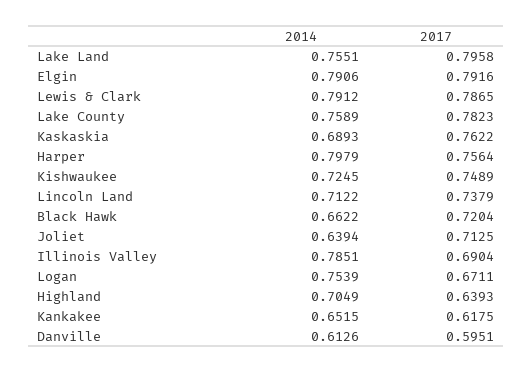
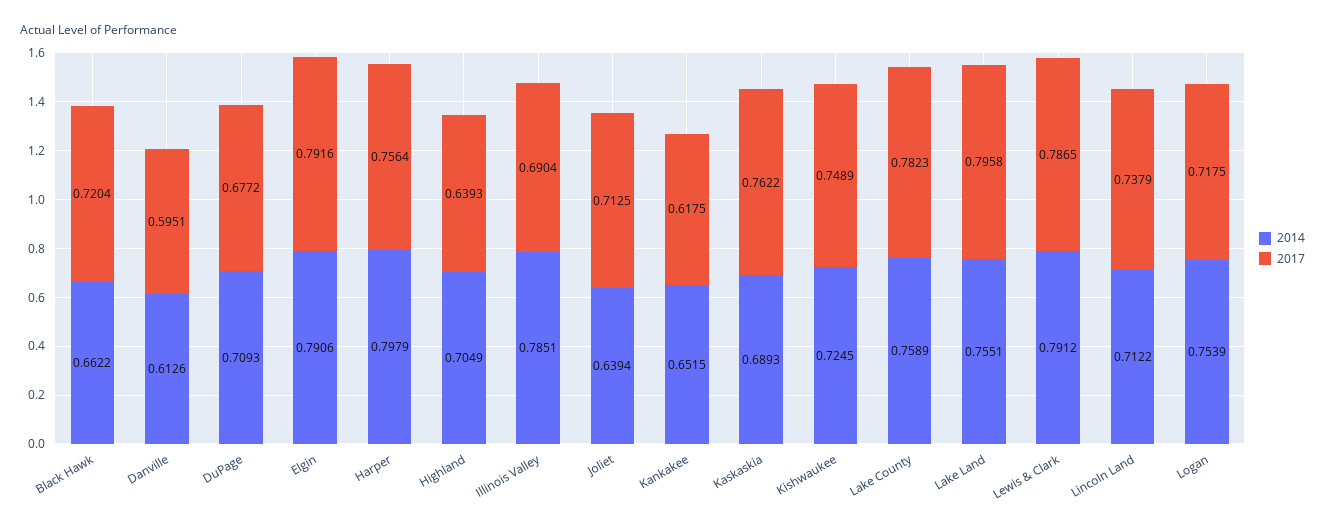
  {
    "2014": {
      "Lake Land": 0.7551,
      "Elgin": 0.7906,
      "Lewis & Clark": 0.7912,
      "Lake County": 0.7589,
      "Kaskaskia": 0.6893,
      "Harper": 0.7979,
      "Kishwaukee": 0.7245,
      "Lincoln Land": 0.7122,
      "Black Hawk": 0.6622,
      "Joliet": 0.6394,
      "Illinois Valley": 0.7851,
      "Logan": 0.7539,
      "Highland": 0.7049,
      "Kankakee": 0.6515,
-     "Danville": 0.6126
+     "Danville": 0.6126,
+     "DuPage": 0.7093
    },
    "2017": {
      "Lake Land": 0.7958,
      "Elgin": 0.7916,
      "Lewis & Clark": 0.7865,
      "Lake County": 0.7823,
      "Kaskaskia": 0.7622,
      "Harper": 0.7564,
      "Kishwaukee": 0.7489,
      "Lincoln Land": 0.7379,
      "Black Hawk": 0.7204,
      "Joliet": 0.7125,
      "Illinois Valley": 0.6904,
-     "Logan": 0.6711,
+     "Logan": 0.7175,
      "Highland": 0.6393,
      "Kankakee": 0.6175,
-     "Danville": 0.5951
+     "Danville": 0.5951,
+     "DuPage": 0.6772
    }
  }

